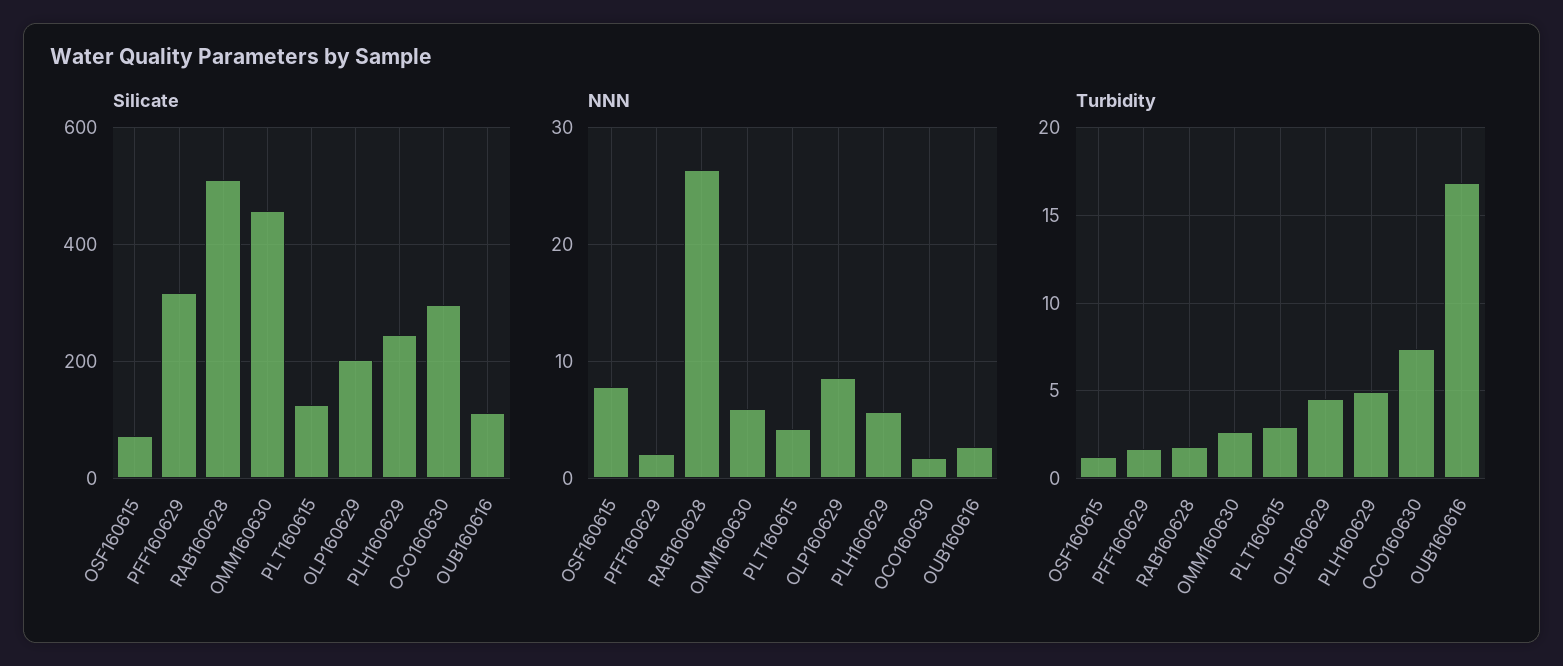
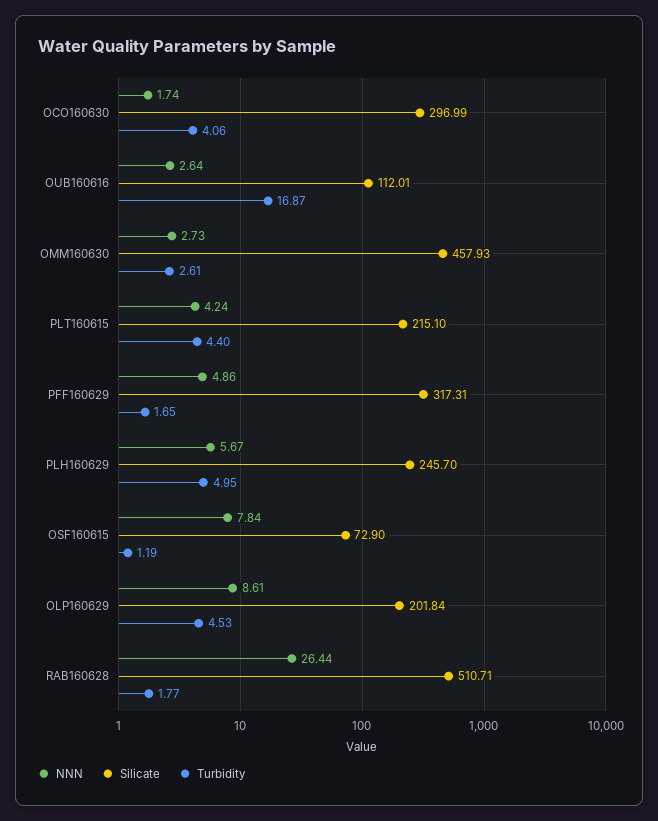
  {
    "Silicate": {
      "OSF160615": 72.9,
      "PFF160629": 317.31,
      "RAB160628": 510.71,
      "OMM160630": 457.93,
-     "PLT160615": 120,
+     "PLT160615": 215.1,
      "OLP160629": 201.84,
      "PLH160629": 245.7,
      "OCO160630": 296.99,
      "OUB160616": 112.01
    },
    "NNN": {
      "OSF160615": 7.84,
-     "PFF160629": 2,
+     "PFF160629": 4.86,
      "RAB160628": 26.44,
-     "OMM160630": 6,
+     "OMM160630": 2.73,
      "PLT160615": 4.24,
      "OLP160629": 8.61,
      "PLH160629": 5.67,
      "OCO160630": 1.74,
      "OUB160616": 2.64
    },
    "Turbidity": {
      "OSF160615": 1.19,
      "PFF160629": 1.65,
      "RAB160628": 1.77,
      "OMM160630": 2.61,
-     "PLT160615": 3,
+     "PLT160615": 4.4,
      "OLP160629": 4.53,
      "PLH160629": 4.95,
-     "OCO160630": 7.5,
+     "OCO160630": 4.06,
      "OUB160616": 16.87
    }
  }

